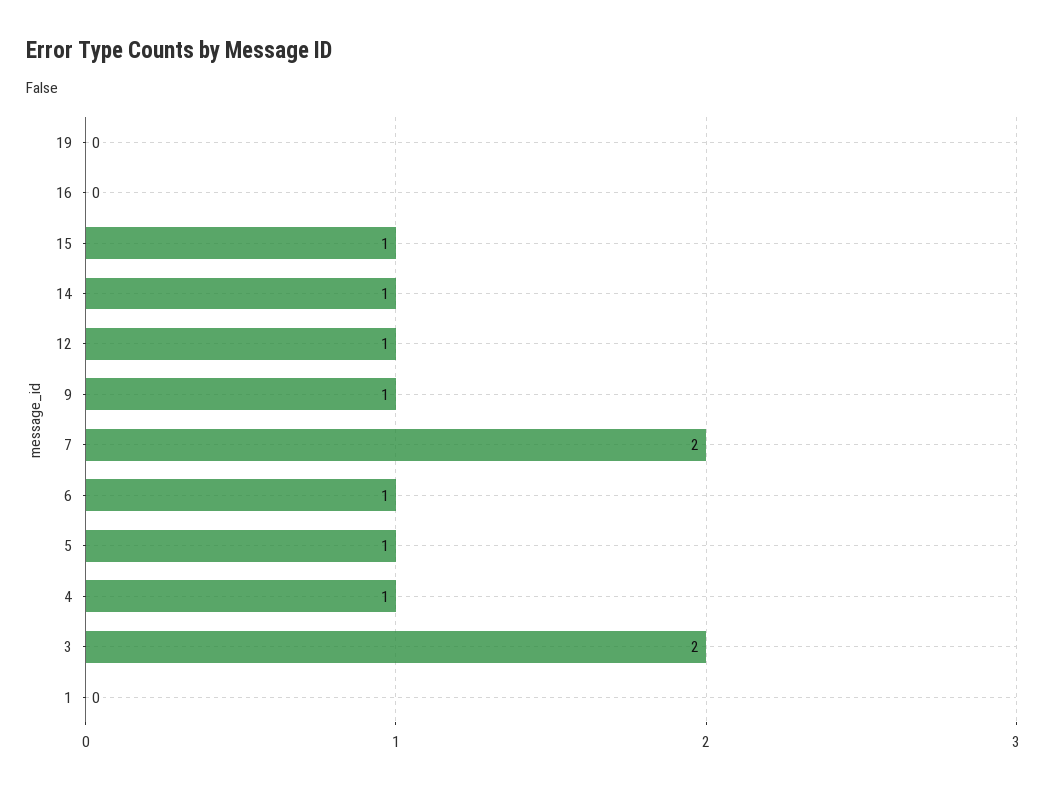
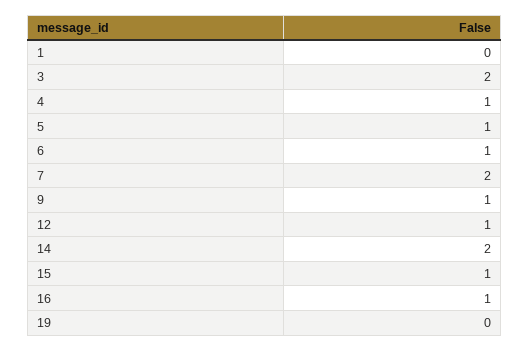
  {
    "19": 0,
-   "16": 0,
+   "16": 1,
    "15": 1,
-   "14": 1,
+   "14": 2,
    "12": 1,
    "9": 1,
    "7": 2,
    "6": 1,
    "5": 1,
    "4": 1,
    "3": 2,
    "1": 0
  }

